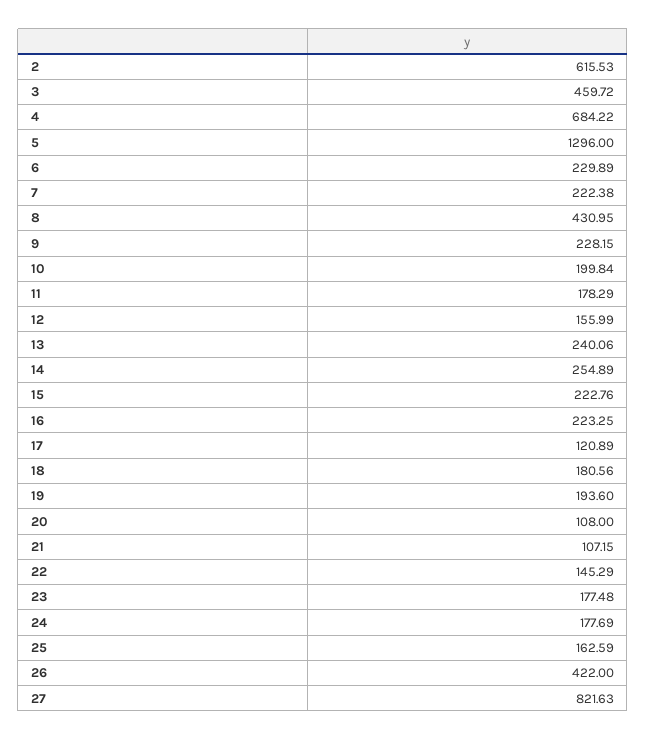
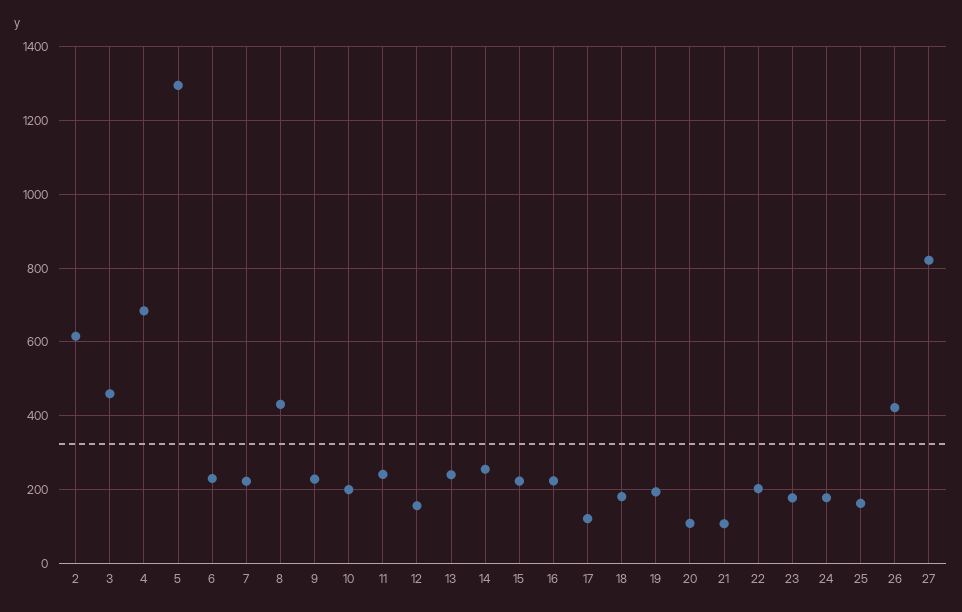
  {
    "2": 615.53,
    "3": 459.72,
    "4": 684.22,
    "5": 1296,
    "6": 229.89,
    "7": 222.38,
    "8": 430.95,
    "9": 228.15,
    "10": 199.84,
-   "11": 178.29,
+   "11": 240,
    "12": 155.99,
    "13": 240.06,
    "14": 254.89,
    "15": 222.76,
    "16": 223.25,
    "17": 120.89,
    "18": 180.56,
    "19": 193.6,
    "20": 108,
    "21": 107.15,
-   "22": 145.29,
+   "22": 200,
    "23": 177.48,
    "24": 177.69,
    "25": 162.59,
    "26": 422,
    "27": 821.63
  }

